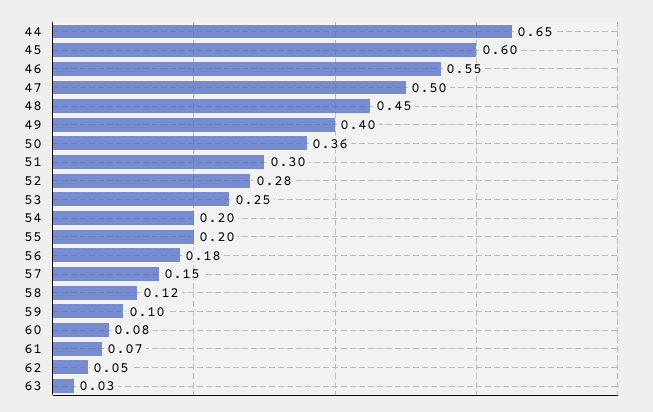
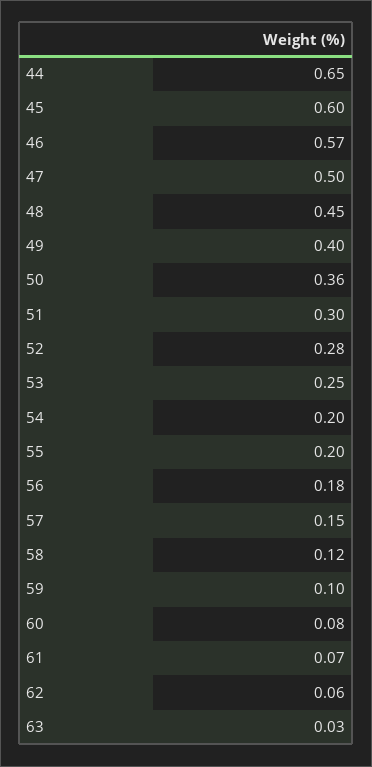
  {
    "44": 0.65,
    "45": 0.6,
-   "46": 0.55,
+   "46": 0.57,
    "47": 0.5,
    "48": 0.45,
    "49": 0.4,
    "50": 0.36,
    "51": 0.3,
    "52": 0.28,
    "53": 0.25,
    "54": 0.2,
    "55": 0.2,
    "56": 0.18,
    "57": 0.15,
    "58": 0.12,
    "59": 0.1,
    "60": 0.08,
    "61": 0.07,
-   "62": 0.05,
+   "62": 0.06,
    "63": 0.03
  }

